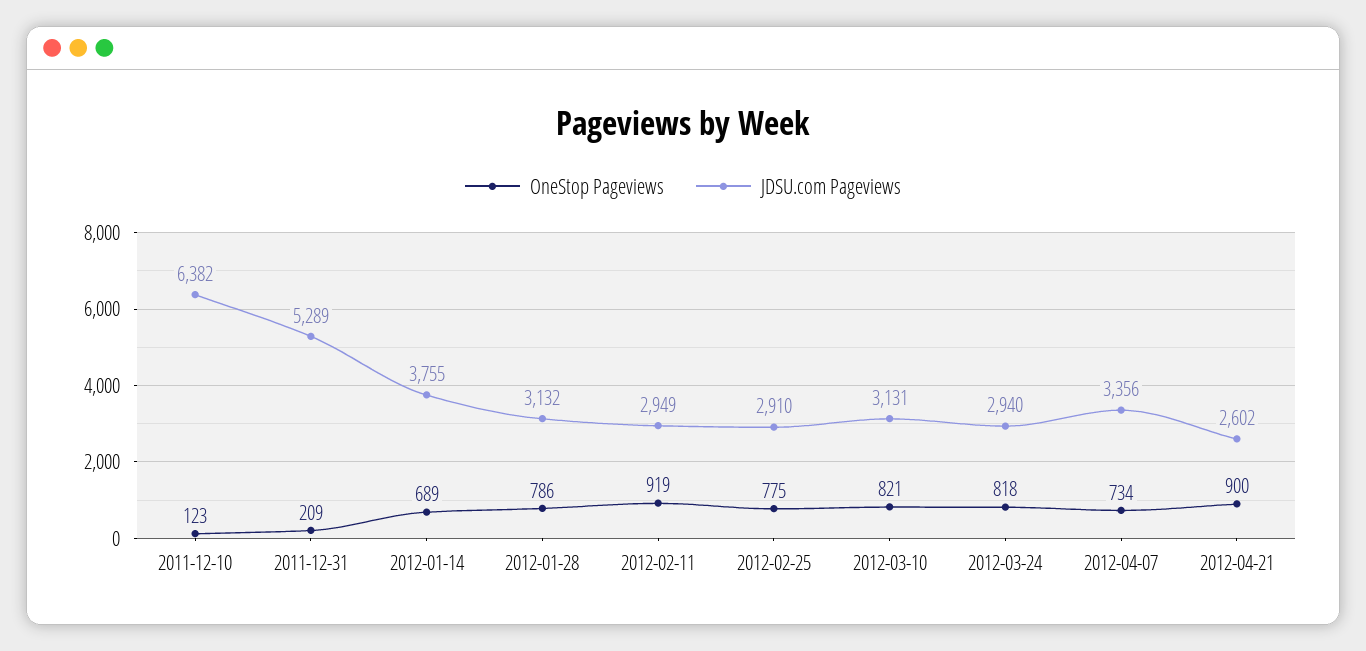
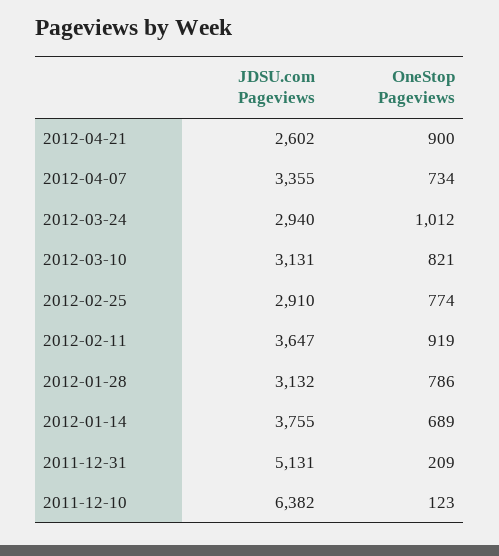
  {
    "OneStop Pageviews": {
      "2011-12-10": 123,
      "2011-12-31": 209,
      "2012-01-14": 689,
      "2012-01-28": 786,
      "2012-02-11": 919,
-     "2012-02-25": 775,
+     "2012-02-25": 774,
      "2012-03-10": 821,
-     "2012-03-24": 818,
+     "2012-03-24": 1012,
      "2012-04-07": 734,
      "2012-04-21": 900
    },
    "JDSU.com Pageviews": {
      "2011-12-10": 6382,
-     "2011-12-31": 5289,
+     "2011-12-31": 5131,
      "2012-01-14": 3755,
      "2012-01-28": 3132,
-     "2012-02-11": 2949,
+     "2012-02-11": 3647,
      "2012-02-25": 2910,
      "2012-03-10": 3131,
      "2012-03-24": 2940,
-     "2012-04-07": 3356,
+     "2012-04-07": 3355,
      "2012-04-21": 2602
    }
  }

